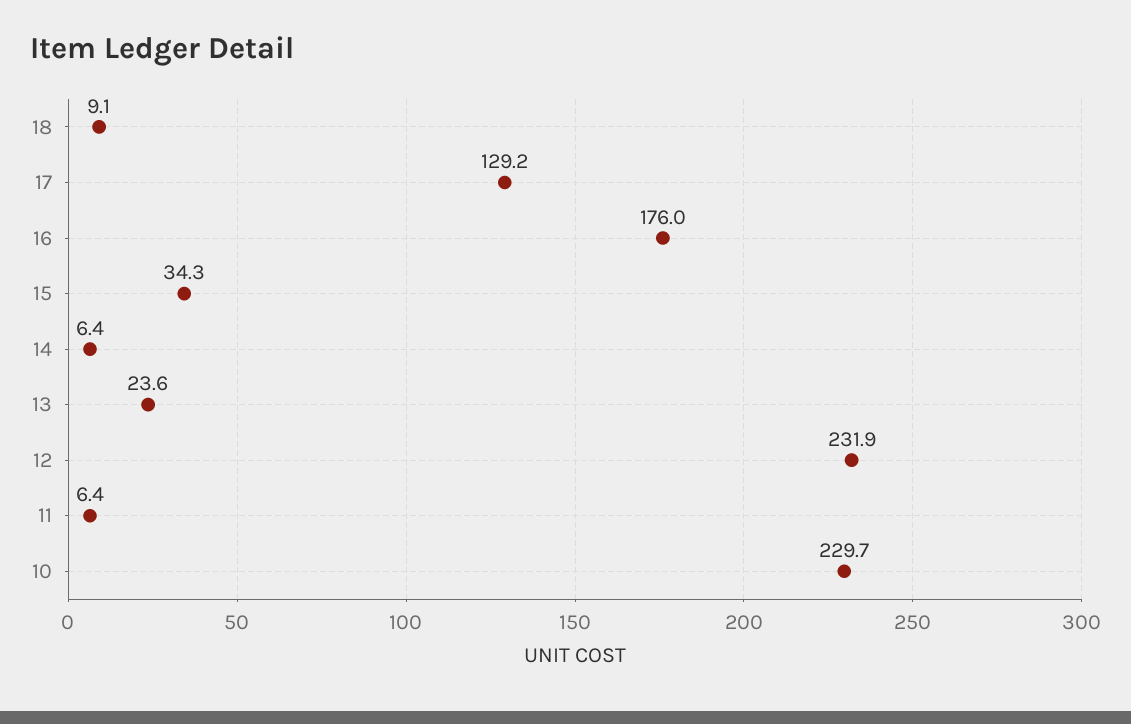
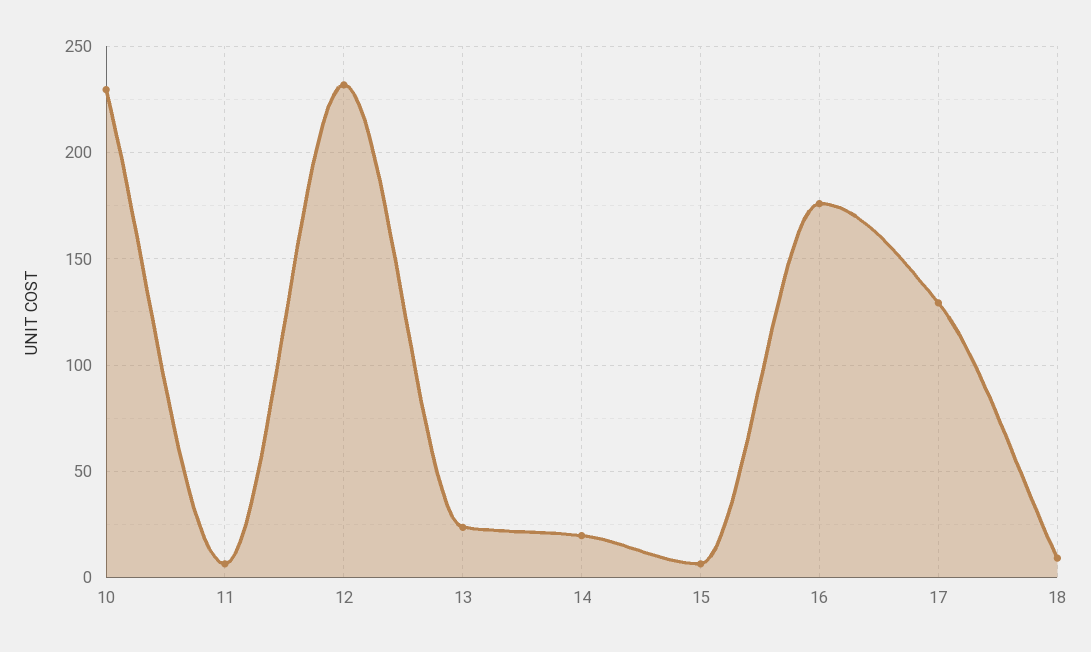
  {
    "18": 9.1,
    "17": 129.2,
    "16": 176,
-   "15": 34.3,
+   "15": 5,
-   "14": 6.4,
+   "14": 20,
    "13": 23.6,
    "12": 231.9,
    "11": 6.4,
    "10": 229.7
  }

